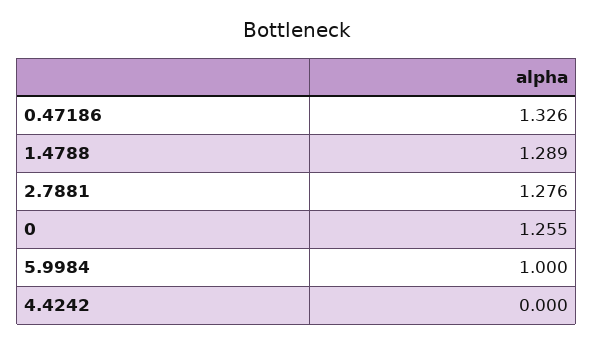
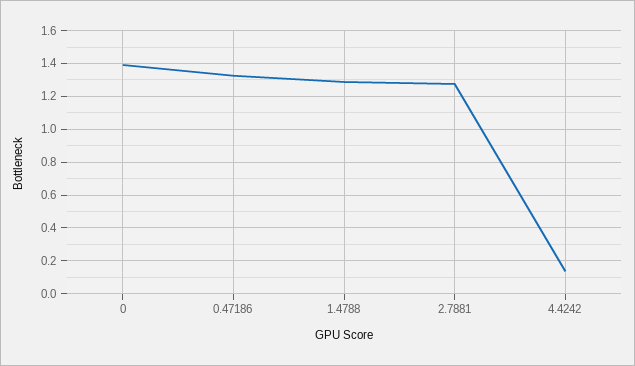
  {
    "0.47186": 1.326,
    "1.4788": 1.289,
    "2.7881": 1.276,
-   "0": 1.255,
+   "0": 1.4,
-   "5.9984": 1,
-   "4.4242": 0
+   "4.4242": 0.15
  }

